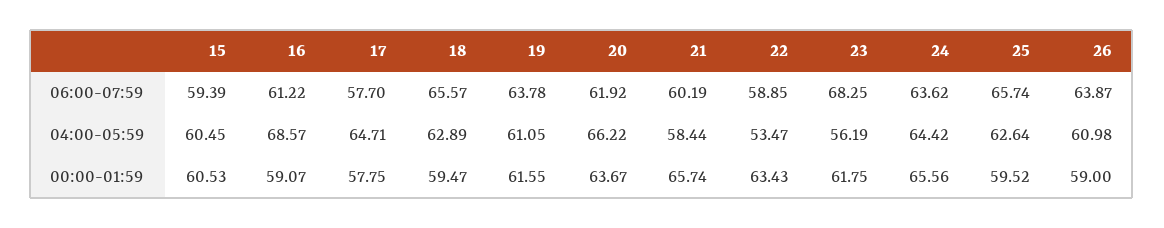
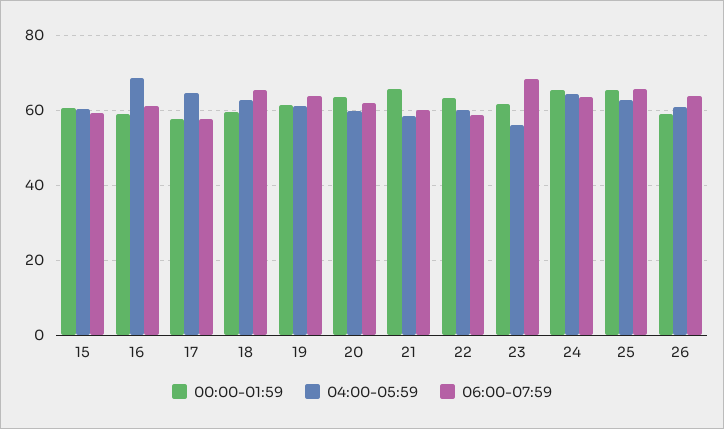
  {
    "06:00-07:59": {
      "15": 59.39,
      "16": 61.22,
      "17": 57.7,
      "18": 65.57,
      "19": 63.78,
      "20": 61.92,
      "21": 60.19,
      "22": 58.85,
      "23": 68.25,
      "24": 63.62,
      "25": 65.74,
      "26": 63.87
    },
    "04:00-05:59": {
      "15": 60.45,
      "16": 68.57,
      "17": 64.71,
      "18": 62.89,
      "19": 61.05,
-     "20": 66.22,
+     "20": 60,
      "21": 58.44,
-     "22": 53.47,
+     "22": 60,
      "23": 56.19,
      "24": 64.42,
      "25": 62.64,
      "26": 60.98
    },
    "00:00-01:59": {
      "15": 60.53,
      "16": 59.07,
      "17": 57.75,
      "18": 59.47,
      "19": 61.55,
      "20": 63.67,
      "21": 65.74,
      "22": 63.43,
      "23": 61.75,
      "24": 65.56,
-     "25": 59.52,
+     "25": 66,
      "26": 59
    }
  }

